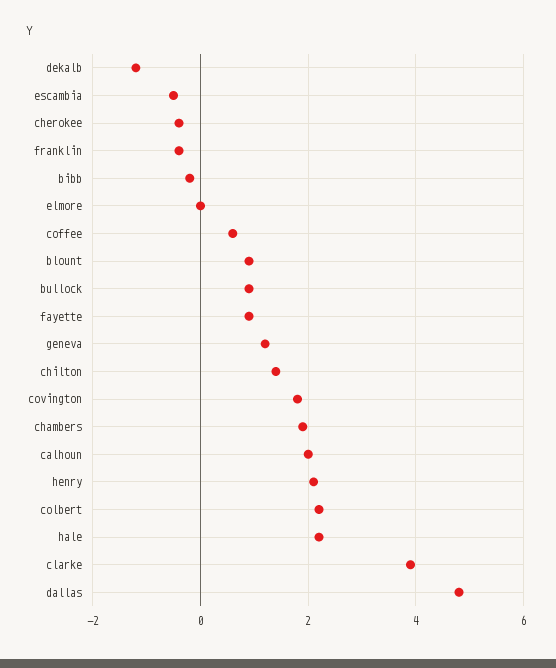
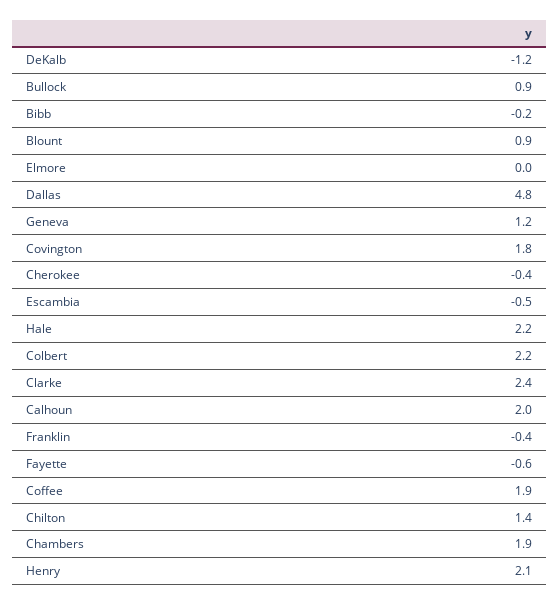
  {
    "dekalb": -1.2,
    "escambia": -0.5,
    "cherokee": -0.4,
    "franklin": -0.4,
    "bibb": -0.2,
    "elmore": 0,
-   "coffee": 0.5,
+   "coffee": 1.9,
    "blount": 0.9,
    "bullock": 0.9,
-   "fayette": 1,
+   "fayette": -0.6,
    "geneva": 1.2,
    "chilton": 1.4,
    "covington": 1.8,
    "chambers": 1.9,
    "calhoun": 2,
    "henry": 2.1,
    "colbert": 2.2,
    "hale": 2.2,
-   "clarke": 4,
+   "clarke": 2.4,
    "dallas": 4.8
  }

